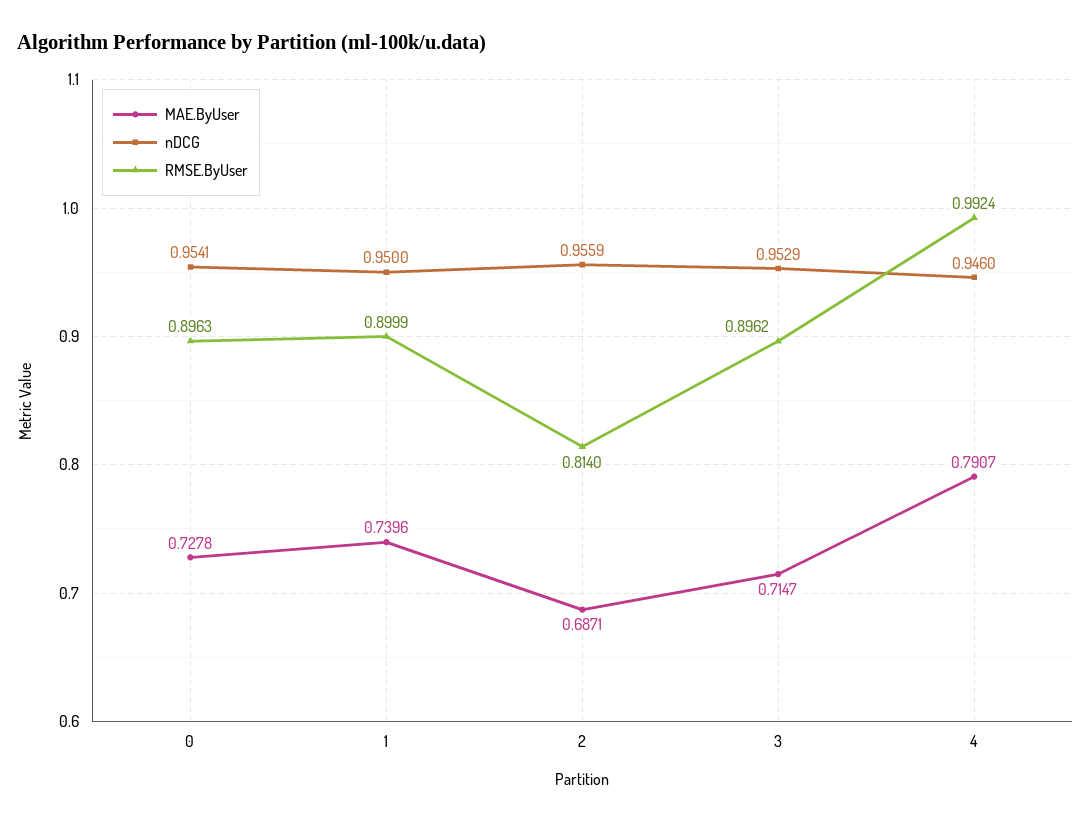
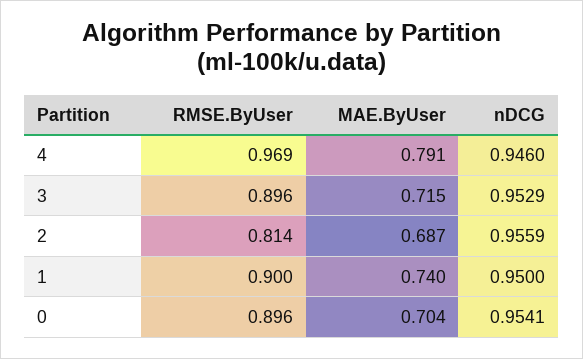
  {
    "MAE.ByUser": {
-     "0": 0.7278,
+     "0": 0.704,
      "1": 0.7396,
      "2": 0.6871,
      "3": 0.7147,
      "4": 0.7907
    },
    "nDCG": {
      "0": 0.9541,
      "1": 0.95,
      "2": 0.9559,
      "3": 0.9529,
      "4": 0.946
    },
    "RMSE.ByUser": {
      "0": 0.8963,
      "1": 0.8999,
      "2": 0.814,
      "3": 0.8962,
-     "4": 0.9924
+     "4": 0.969
    }
  }

